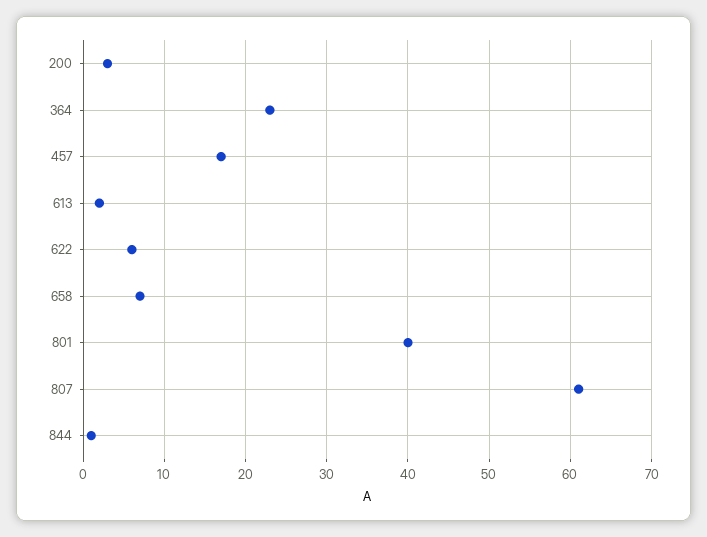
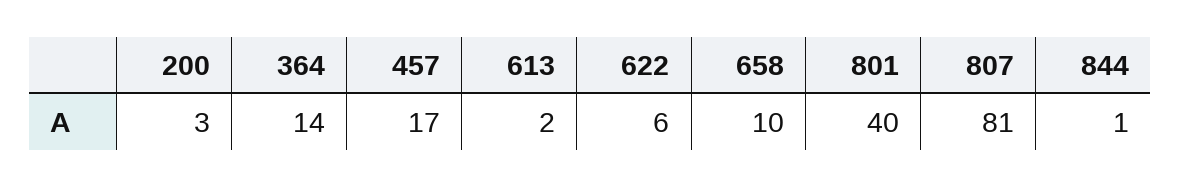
  {
    "200": 3,
-   "364": 23,
+   "364": 14,
    "457": 17,
    "613": 2,
    "622": 6,
-   "658": 7,
+   "658": 10,
    "801": 40,
-   "807": 61,
+   "807": 81,
    "844": 1
  }

